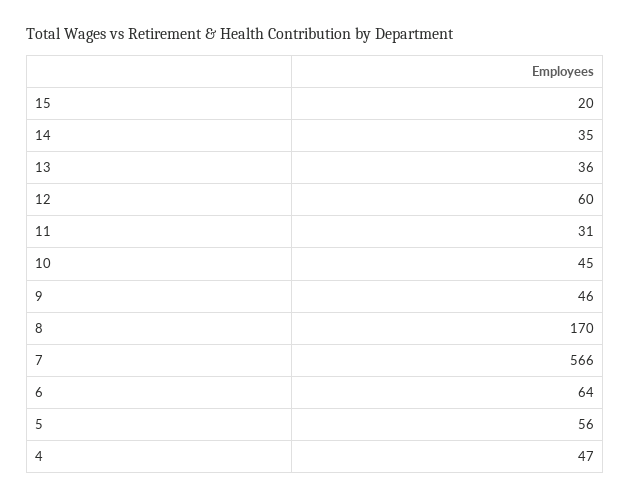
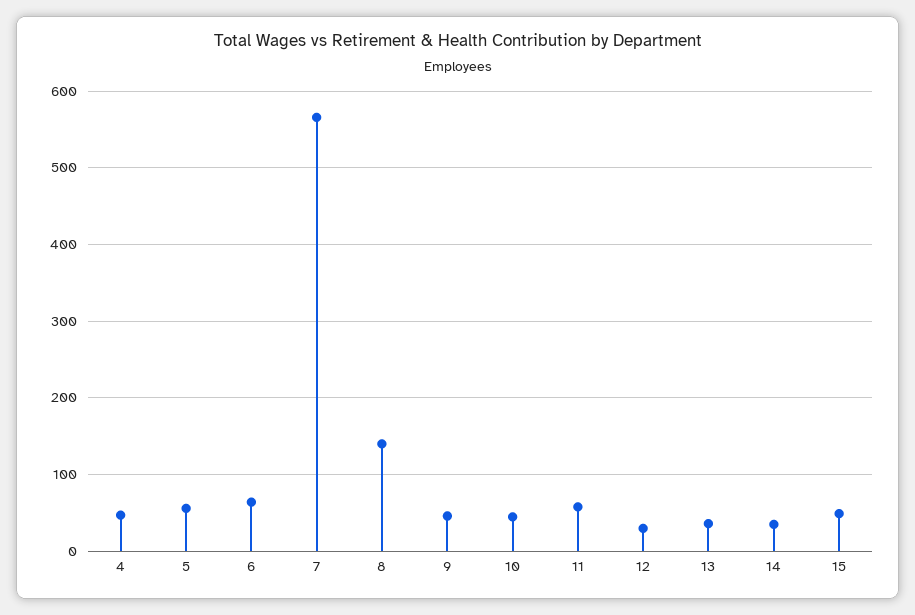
  {
-   "15": 20,
+   "15": 50,
    "14": 35,
    "13": 36,
-   "12": 60,
+   "12": 30,
-   "11": 31,
+   "11": 60,
    "10": 45,
    "9": 46,
-   "8": 170,
+   "8": 140,
    "7": 566,
    "6": 64,
    "5": 56,
    "4": 47
  }

